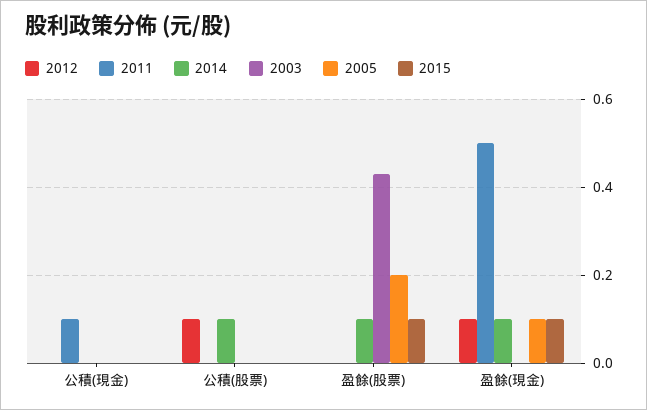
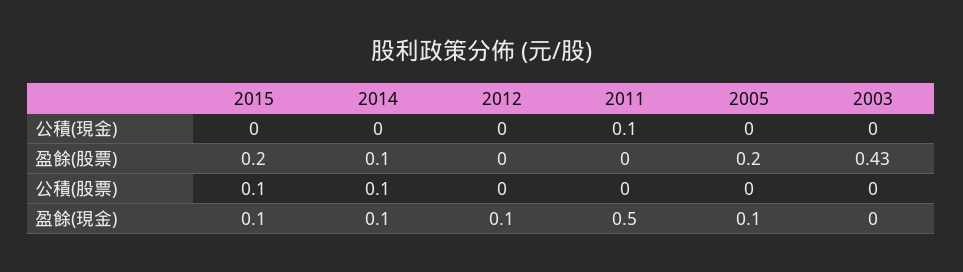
  {
    "2012": {
      "公積(現金)": 0,
-     "公積(股票)": 0.1,
+     "公積(股票)": 0,
      "盈餘(股票)": 0,
      "盈餘(現金)": 0.1
    },
    "2011": {
      "公積(現金)": 0.1,
      "公積(股票)": 0,
      "盈餘(股票)": 0,
      "盈餘(現金)": 0.5
    },
    "2014": {
      "公積(現金)": 0,
      "公積(股票)": 0.1,
      "盈餘(股票)": 0.1,
      "盈餘(現金)": 0.1
    },
    "2003": {
      "公積(現金)": 0,
      "公積(股票)": 0,
      "盈餘(股票)": 0.43,
      "盈餘(現金)": 0
    },
    "2005": {
      "公積(現金)": 0,
      "公積(股票)": 0,
      "盈餘(股票)": 0.2,
      "盈餘(現金)": 0.1
    },
    "2015": {
      "公積(現金)": 0,
-     "公積(股票)": 0,
+     "公積(股票)": 0.1,
-     "盈餘(股票)": 0.1,
+     "盈餘(股票)": 0.2,
      "盈餘(現金)": 0.1
    }
  }

